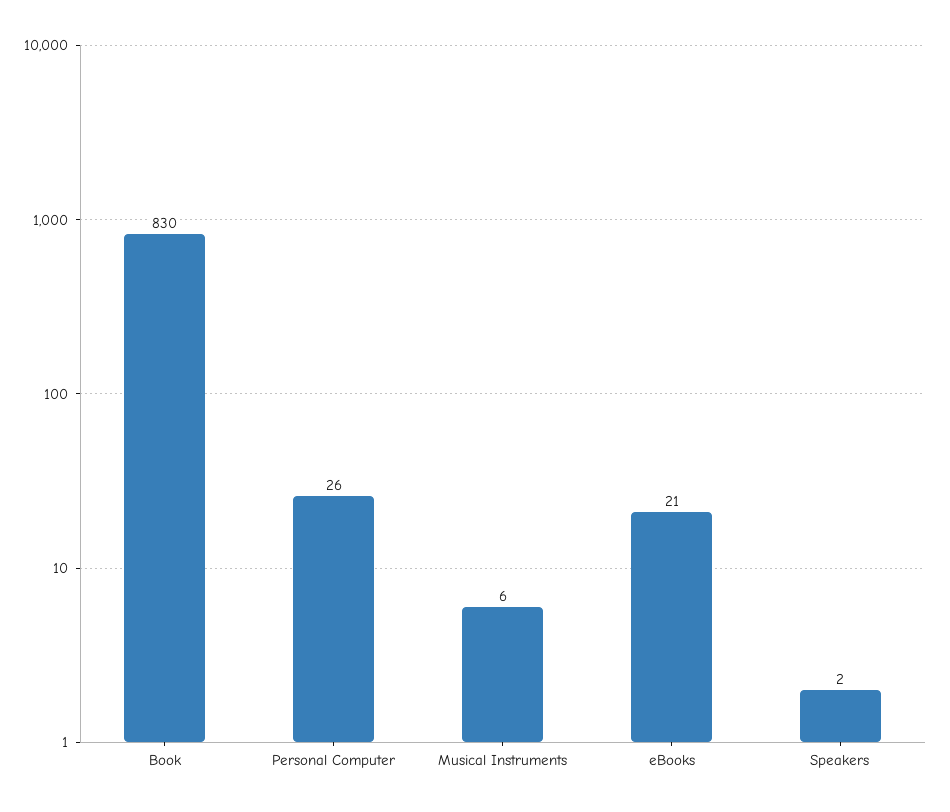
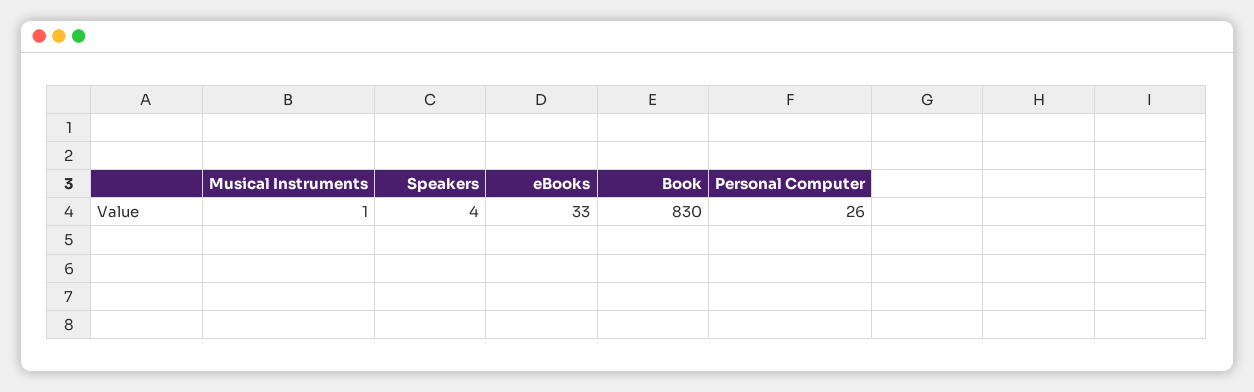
  {
    "Book": 830,
    "Personal Computer": 26,
-   "Musical Instruments": 6,
+   "Musical Instruments": 1,
-   "eBooks": 21,
+   "eBooks": 33,
-   "Speakers": 2
+   "Speakers": 4
  }

